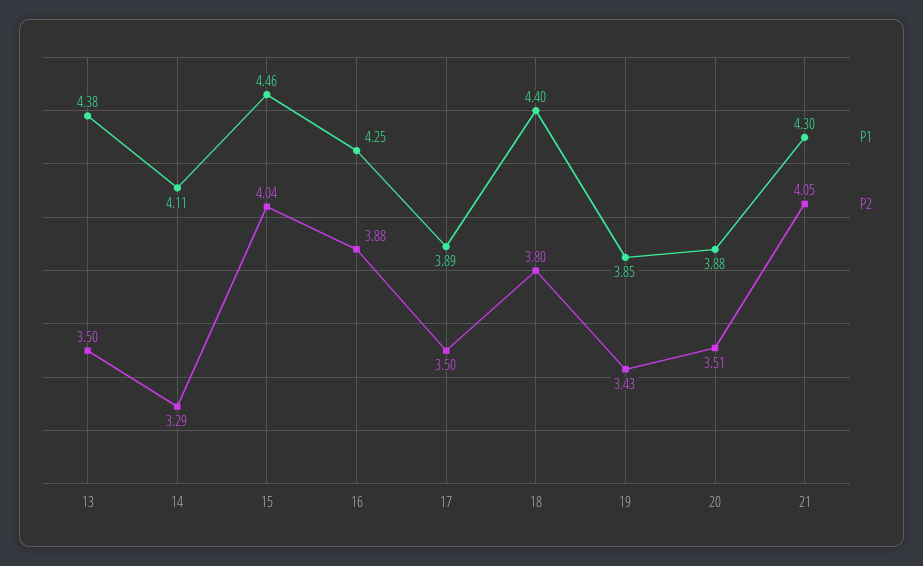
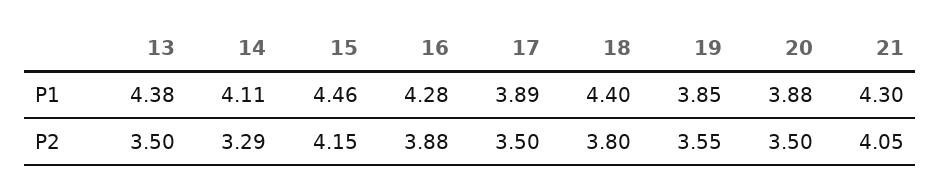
  {
    "P1": {
      "13": 4.38,
      "14": 4.11,
      "15": 4.46,
-     "16": 4.25,
+     "16": 4.28,
      "17": 3.89,
      "18": 4.4,
      "19": 3.85,
      "20": 3.88,
      "21": 4.3
    },
    "P2": {
      "13": 3.5,
      "14": 3.29,
-     "15": 4.04,
+     "15": 4.15,
      "16": 3.88,
      "17": 3.5,
      "18": 3.8,
-     "19": 3.43,
+     "19": 3.55,
-     "20": 3.51,
+     "20": 3.5,
      "21": 4.05
    }
  }

